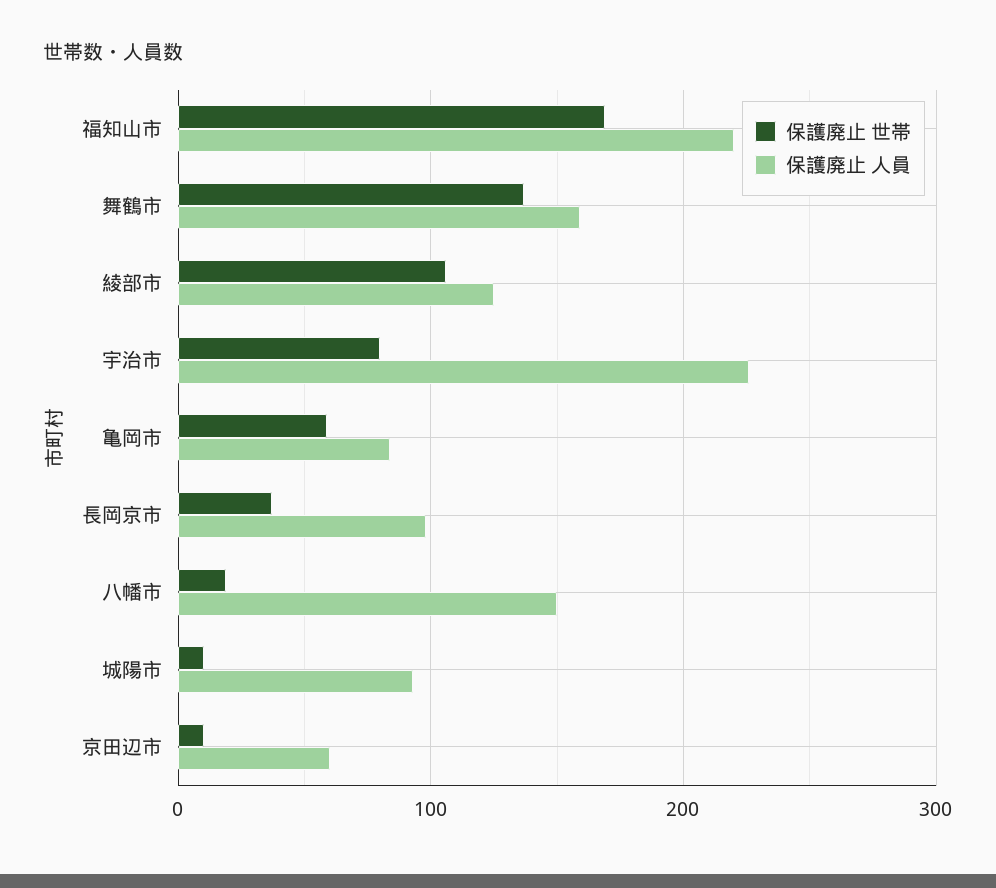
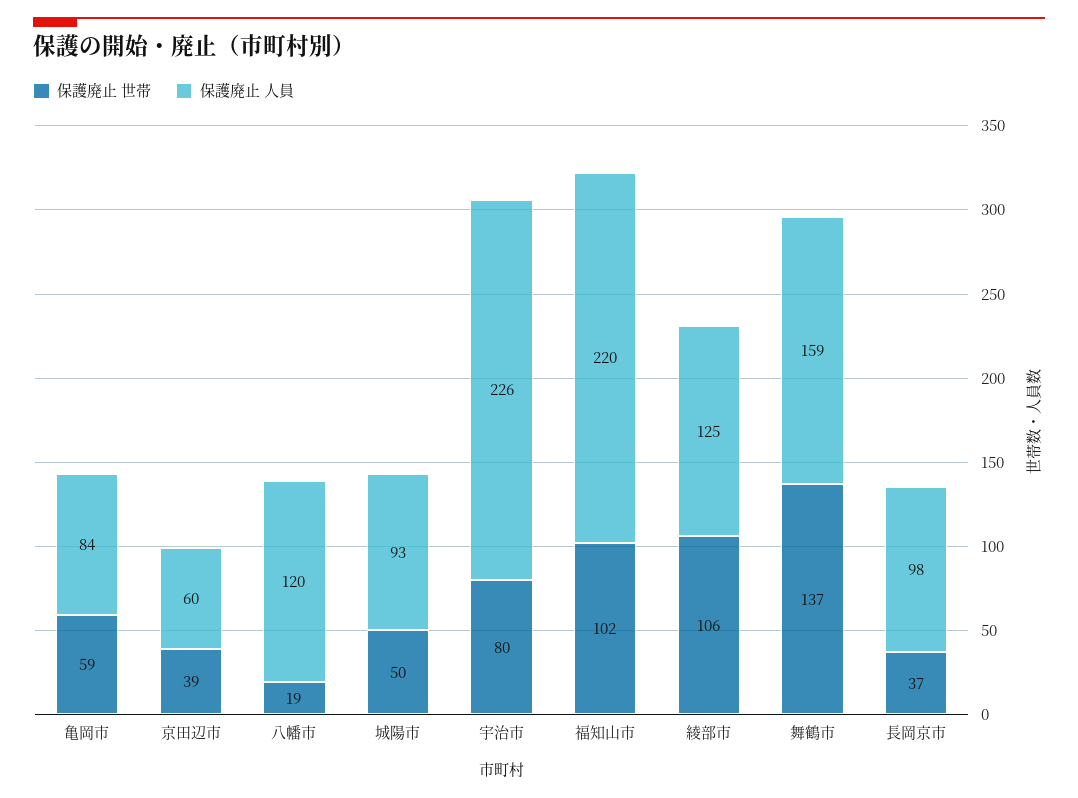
  {
    "保護廃止 世帯": {
-     "福知山市": 170,
+     "福知山市": 102,
      "舞鶴市": 137,
      "綾部市": 106,
      "宇治市": 80,
      "亀岡市": 59,
      "長岡京市": 37,
      "八幡市": 19,
-     "城陽市": 10,
+     "城陽市": 50,
-     "京田辺市": 10
+     "京田辺市": 39
    },
    "保護廃止 人員": {
      "福知山市": 220,
      "舞鶴市": 159,
      "綾部市": 125,
      "宇治市": 226,
      "亀岡市": 84,
      "長岡京市": 98,
-     "八幡市": 150,
+     "八幡市": 120,
      "城陽市": 93,
      "京田辺市": 60
    }
  }

